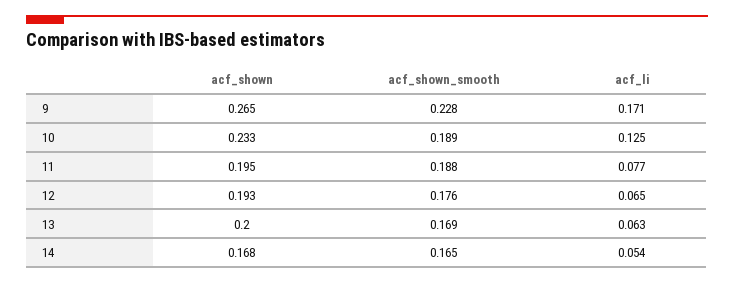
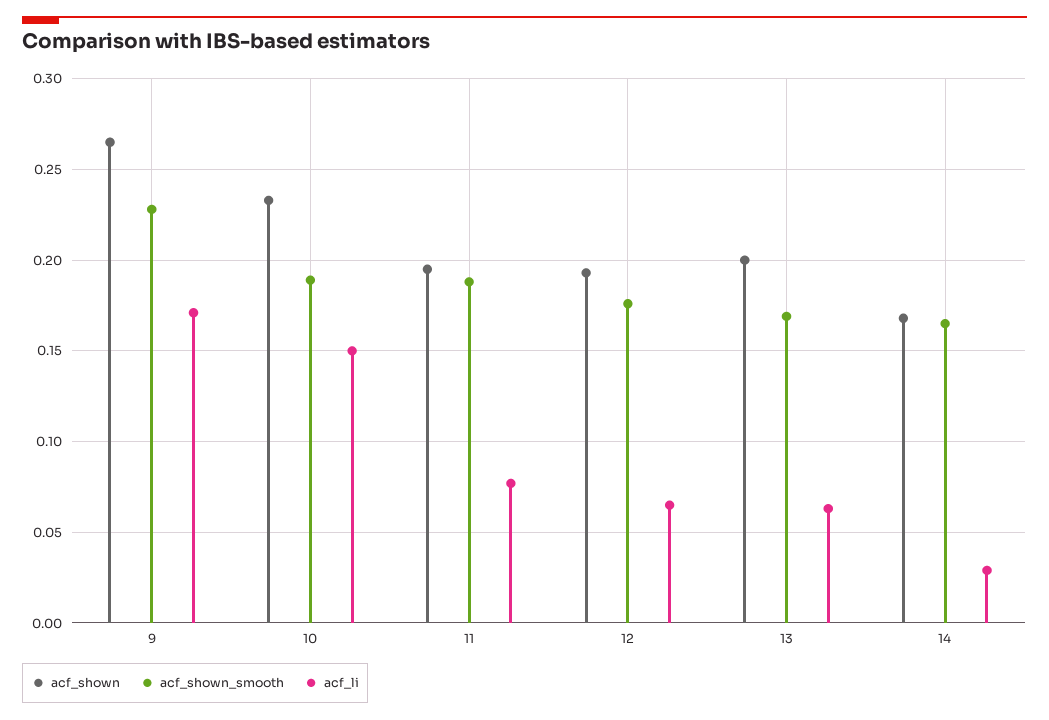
  {
    "acf_shown": {
      "9": 0.265,
      "10": 0.233,
      "11": 0.195,
      "12": 0.193,
      "13": 0.2,
      "14": 0.168
    },
    "acf_shown_smooth": {
      "9": 0.228,
      "10": 0.189,
      "11": 0.188,
      "12": 0.176,
      "13": 0.169,
      "14": 0.165
    },
    "acf_li": {
      "9": 0.171,
-     "10": 0.125,
+     "10": 0.15,
      "11": 0.077,
      "12": 0.065,
      "13": 0.063,
-     "14": 0.054
+     "14": 0.03
    }
  }

